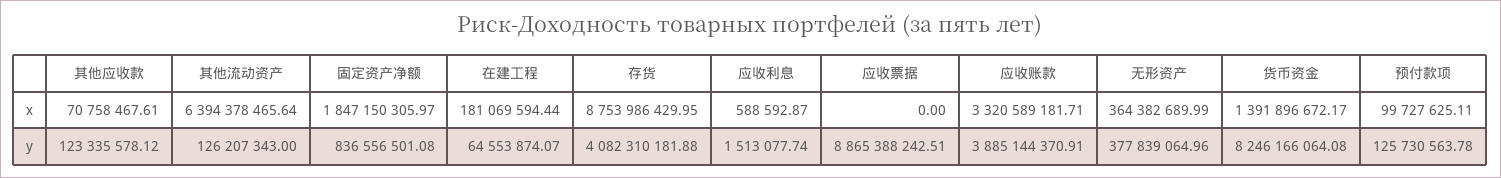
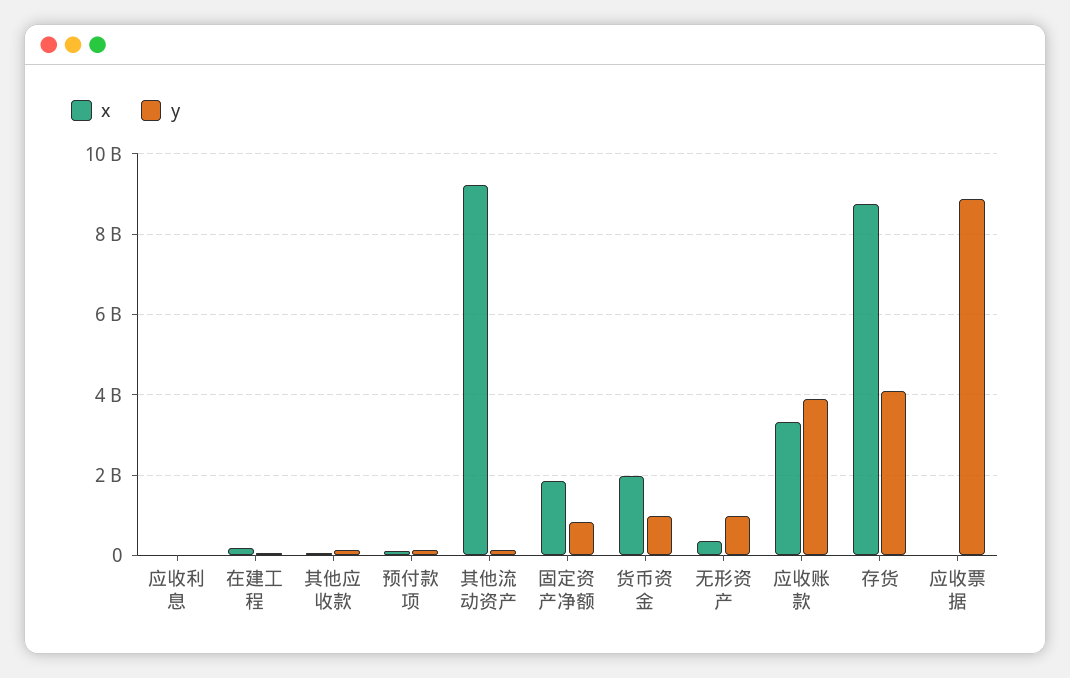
  {
    "x": {
      "其他应收款": 70758467.61,
-     "其他流动资产": 6394378465.64,
+     "其他流动资产": 9200000000,
      "固定资产净额": 1847150305.97,
      "在建工程": 181069594.44,
      "存货": 8753986429.95,
      "应收利息": 588592.87,
      "应收票据": 0,
      "应收账款": 3320589181.71,
      "无形资产": 364382689.99,
-     "货币资金": 1391896672.17,
+     "货币资金": 2000000000,
      "预付款项": 99727625.11
    },
    "y": {
      "其他应收款": 123335578.12,
      "其他流动资产": 126207343,
      "固定资产净额": 836556501.08,
      "在建工程": 64553874.07,
      "存货": 4082310181.88,
      "应收利息": 1513077.74,
      "应收票据": 8865388242.51,
      "应收账款": 3885144370.91,
-     "无形资产": 377839064.96,
+     "无形资产": 1000000000,
-     "货币资金": 8246166064.08,
+     "货币资金": 1000000000,
      "预付款项": 125730563.78
    }
  }

